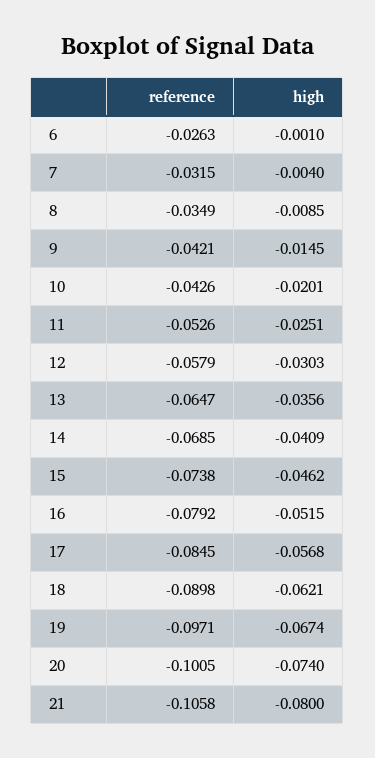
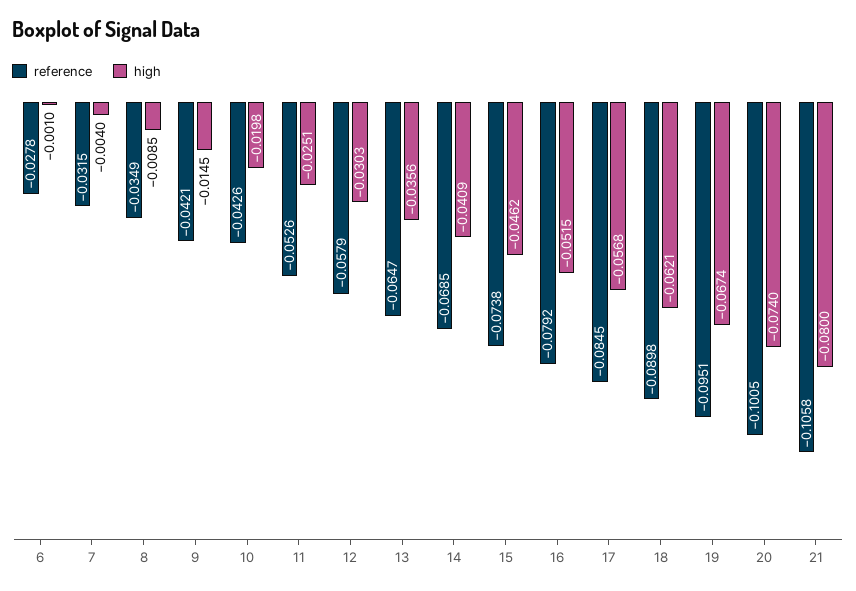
  {
    "reference": {
-     "6": -0.0263,
+     "6": -0.0278,
      "7": -0.0315,
      "8": -0.0349,
      "9": -0.0421,
      "10": -0.0426,
      "11": -0.0526,
      "12": -0.0579,
      "13": -0.0647,
      "14": -0.0685,
      "15": -0.0738,
      "16": -0.0792,
      "17": -0.0845,
      "18": -0.0898,
-     "19": -0.0971,
+     "19": -0.0951,
      "20": -0.1005,
      "21": -0.1058
    },
    "high": {
      "6": -0.001,
      "7": -0.004,
      "8": -0.0085,
      "9": -0.0145,
-     "10": -0.0201,
+     "10": -0.0198,
      "11": -0.0251,
      "12": -0.0303,
      "13": -0.0356,
      "14": -0.0409,
      "15": -0.0462,
      "16": -0.0515,
      "17": -0.0568,
      "18": -0.0621,
      "19": -0.0674,
      "20": -0.074,
      "21": -0.08
    }
  }

